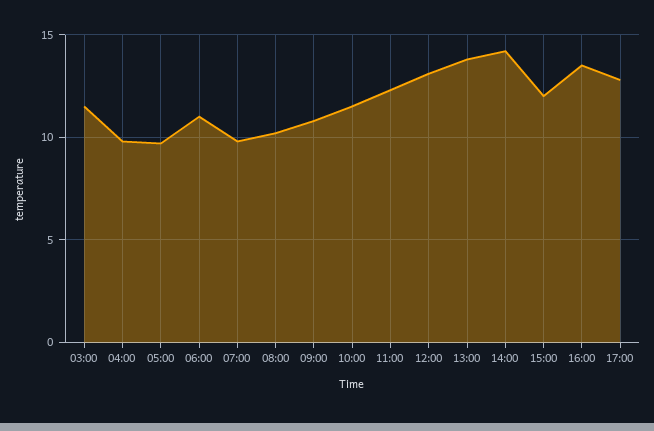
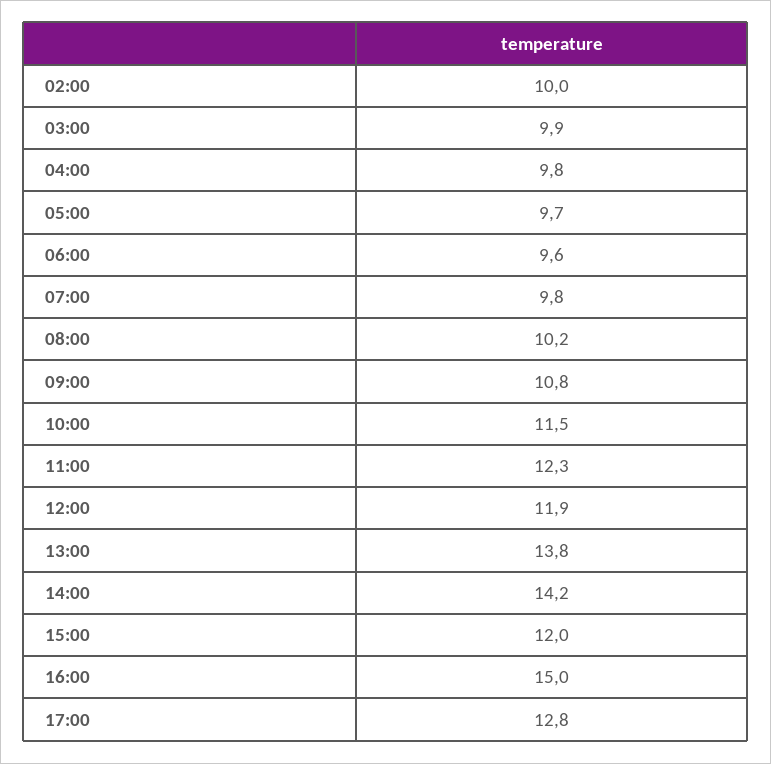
  {
-   "03:00": 11.5,
+   "03:00": 9.9,
    "04:00": 9.8,
    "05:00": 9.7,
-   "06:00": 11,
+   "06:00": 9.6,
    "07:00": 9.8,
    "08:00": 10.2,
    "09:00": 10.8,
    "10:00": 11.5,
    "11:00": 12.3,
-   "12:00": 13,
+   "12:00": 11.9,
    "13:00": 13.8,
    "14:00": 14.2,
    "15:00": 12,
-   "16:00": 13.5,
+   "16:00": 15,
-   "17:00": 12.8
+   "17:00": 12.8,
+   "02:00": 10
  }

